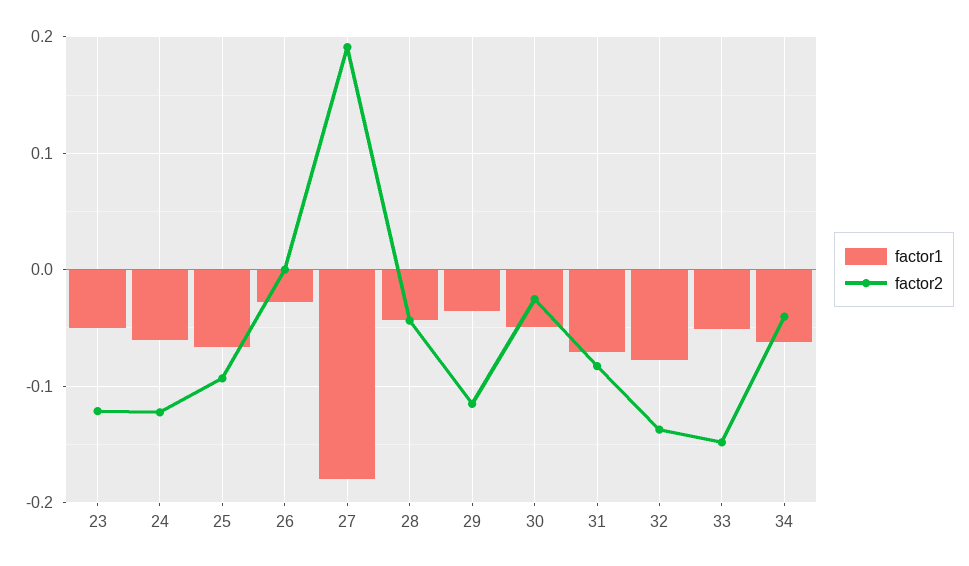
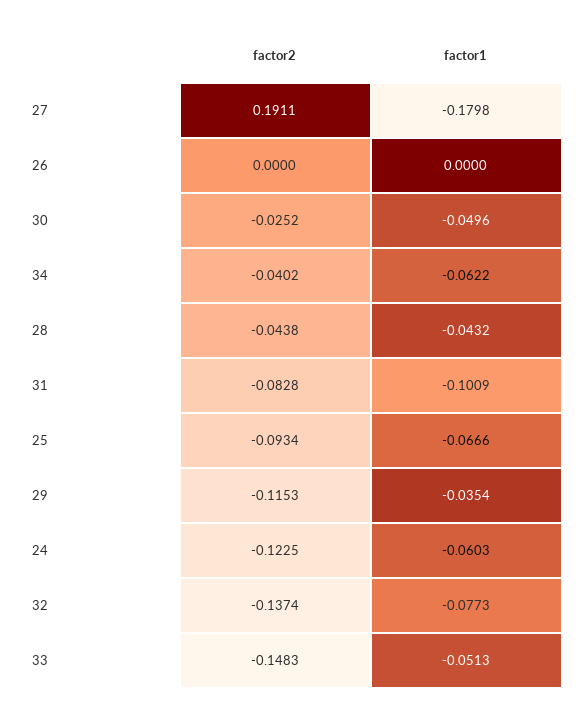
  {
    "factor1": {
-     "23": -0.05,
      "24": -0.0603,
      "25": -0.0666,
-     "26": -0.03,
+     "26": 0,
      "27": -0.1798,
      "28": -0.0432,
      "29": -0.0354,
      "30": -0.0496,
-     "31": -0.07,
+     "31": -0.1009,
      "32": -0.0773,
      "33": -0.0513,
      "34": -0.0622
    },
    "factor2": {
-     "23": -0.12,
      "24": -0.1225,
      "25": -0.0934,
      "26": 0,
      "27": 0.1911,
      "28": -0.0438,
      "29": -0.1153,
      "30": -0.0252,
      "31": -0.0828,
      "32": -0.1374,
      "33": -0.1483,
      "34": -0.0402
    }
  }

